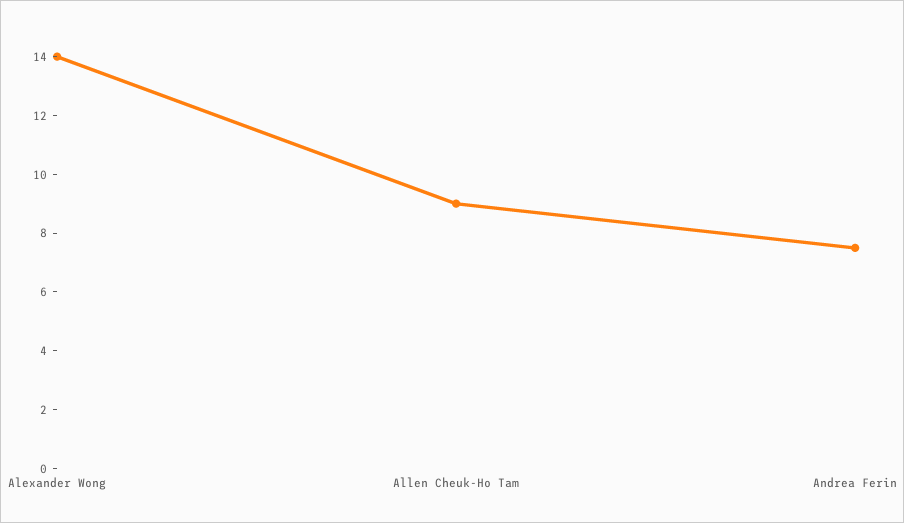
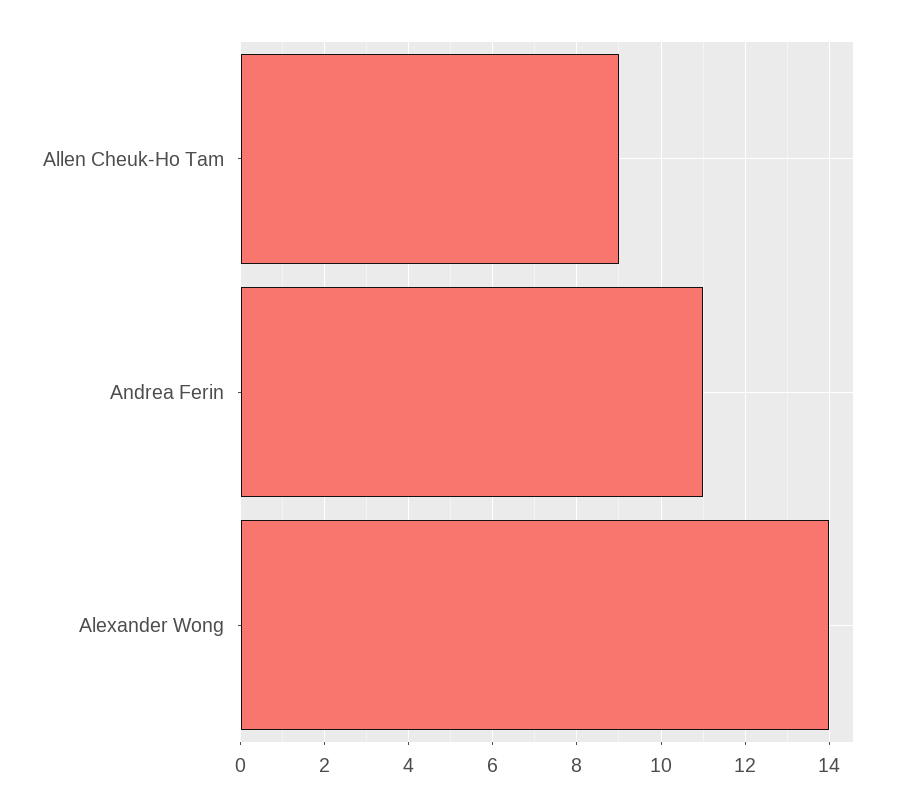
  {
    "Alexander Wong": 14,
    "Allen Cheuk-Ho Tam": 9,
-   "Andrea Ferin": 7.5
+   "Andrea Ferin": 11
  }

